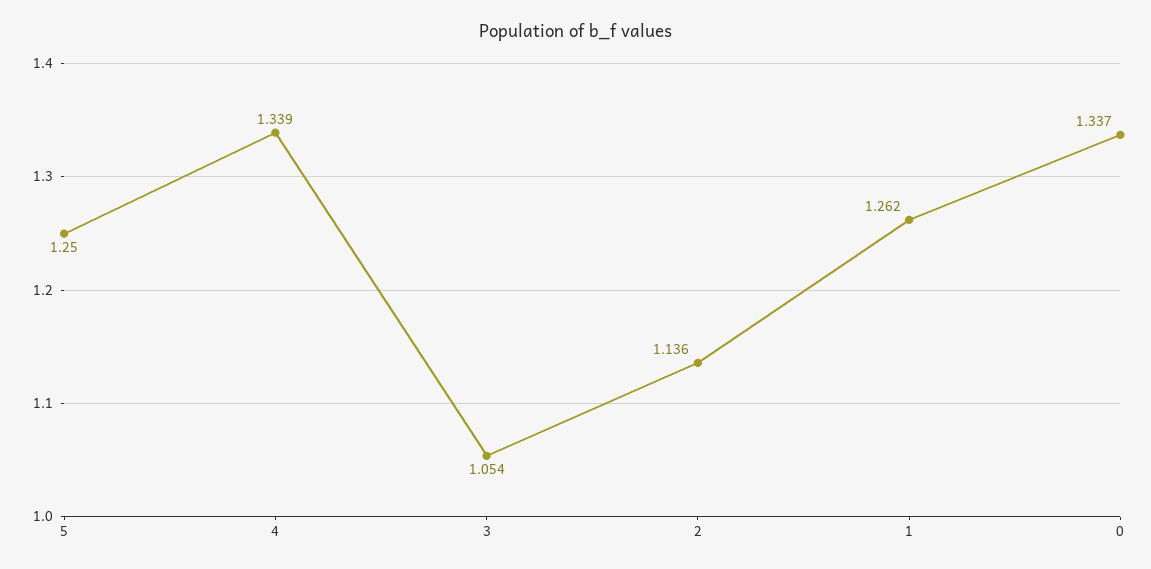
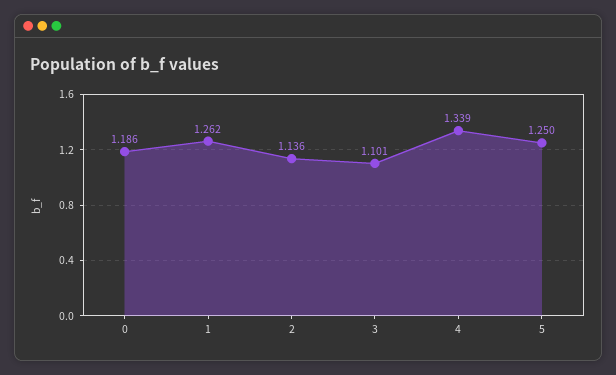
  {
    "5": 1.25,
    "4": 1.339,
-   "3": 1.054,
+   "3": 1.101,
    "2": 1.136,
    "1": 1.262,
-   "0": 1.337
+   "0": 1.186
  }

